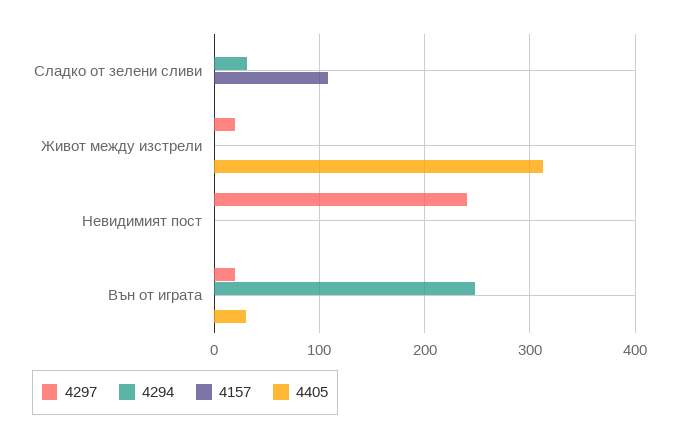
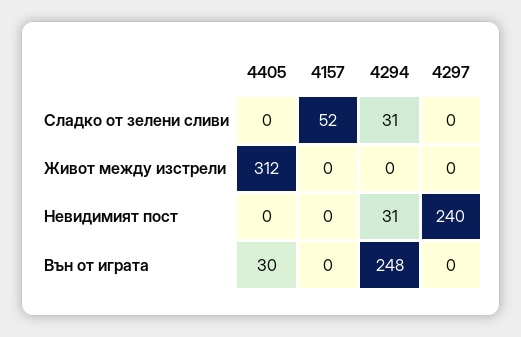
  {
    "4297": {
      "Сладко от зелени сливи": 0,
-     "Живот между изстрели": 20,
+     "Живот между изстрели": 0,
      "Невидимият пост": 240,
-     "Вън от играта": 20
+     "Вън от играта": 0
    },
    "4294": {
      "Сладко от зелени сливи": 31,
      "Живот между изстрели": 0,
-     "Невидимият пост": 0,
+     "Невидимият пост": 31,
      "Вън от играта": 248
    },
    "4157": {
-     "Сладко от зелени сливи": 110,
+     "Сладко от зелени сливи": 52,
      "Живот между изстрели": 0,
      "Невидимият пост": 0,
      "Вън от играта": 0
    },
    "4405": {
      "Сладко от зелени сливи": 0,
      "Живот между изстрели": 312,
      "Невидимият пост": 0,
      "Вън от играта": 30
    }
  }

